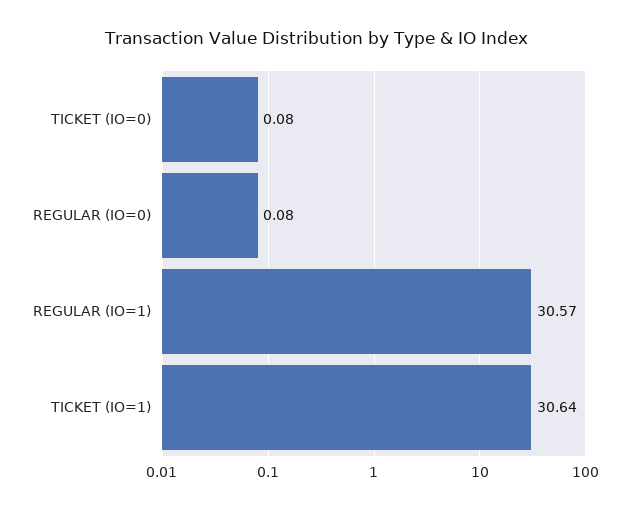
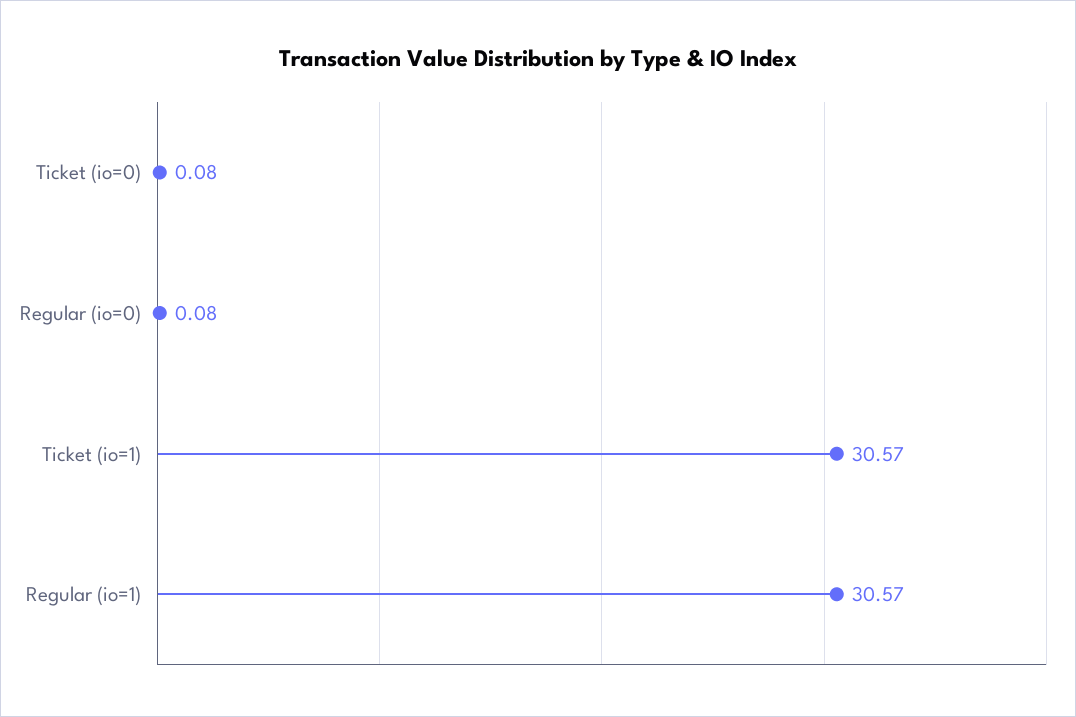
  {
    "TICKET (IO=0)": 0.08,
    "REGULAR (IO=0)": 0.08,
    "REGULAR (IO=1)": 30.57,
-   "TICKET (IO=1)": 30.64
+   "TICKET (IO=1)": 30.57
  }

